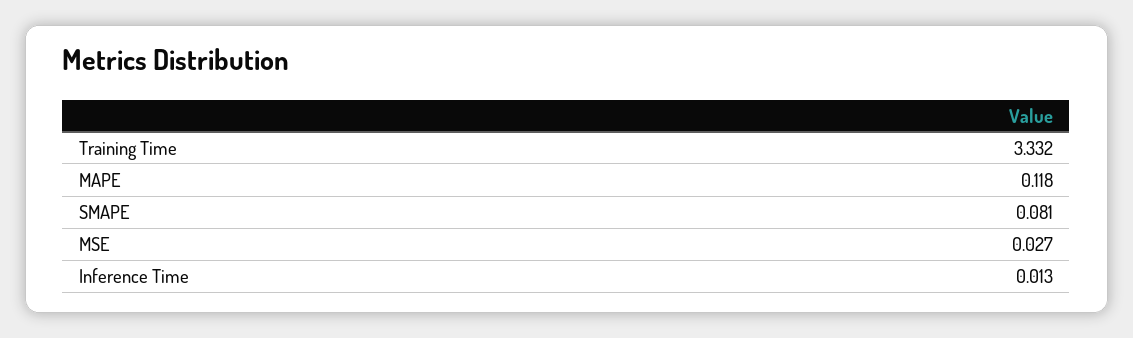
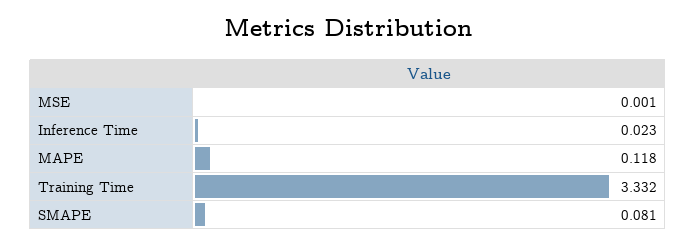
  {
    "Training Time": 3.332,
    "MAPE": 0.118,
    "SMAPE": 0.081,
-   "MSE": 0.027,
+   "MSE": 0.001,
-   "Inference Time": 0.013
+   "Inference Time": 0.023
  }

